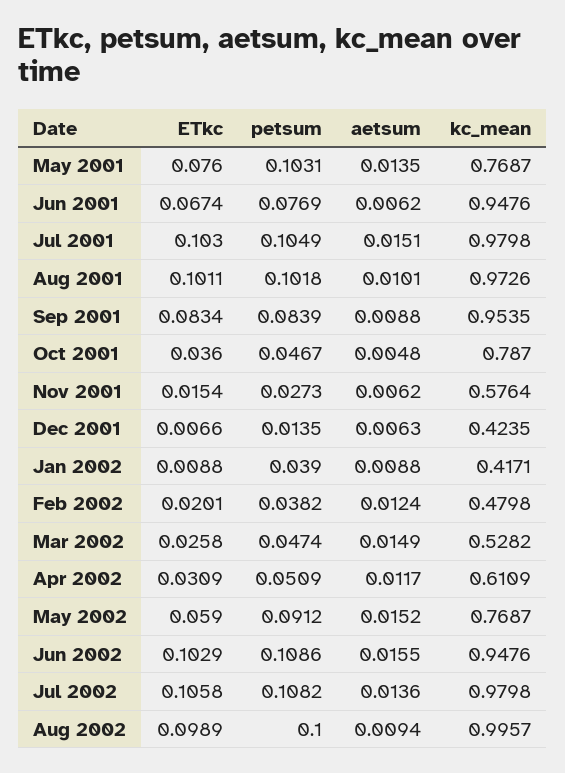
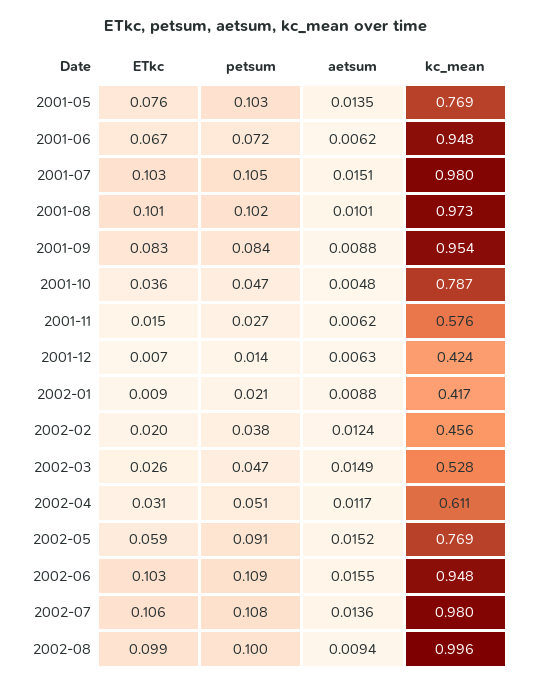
  {
    "ETkc": {
      "May 2001": 0.076,
      "Jun 2001": 0.0674,
      "Jul 2001": 0.103,
      "Aug 2001": 0.1011,
      "Sep 2001": 0.0834,
      "Oct 2001": 0.036,
      "Nov 2001": 0.0154,
      "Dec 2001": 0.0066,
      "Jan 2002": 0.0088,
      "Feb 2002": 0.0201,
      "Mar 2002": 0.0258,
      "Apr 2002": 0.0309,
      "May 2002": 0.059,
      "Jun 2002": 0.1029,
      "Jul 2002": 0.1058,
      "Aug 2002": 0.0989
    },
    "petsum": {
      "May 2001": 0.1031,
-     "Jun 2001": 0.0769,
+     "Jun 2001": 0.072,
      "Jul 2001": 0.1049,
      "Aug 2001": 0.1018,
      "Sep 2001": 0.0839,
      "Oct 2001": 0.0467,
      "Nov 2001": 0.0273,
      "Dec 2001": 0.0135,
-     "Jan 2002": 0.039,
+     "Jan 2002": 0.021,
      "Feb 2002": 0.0382,
      "Mar 2002": 0.0474,
      "Apr 2002": 0.0509,
      "May 2002": 0.0912,
      "Jun 2002": 0.1086,
      "Jul 2002": 0.1082,
      "Aug 2002": 0.1
    },
    "aetsum": {
      "May 2001": 0.0135,
      "Jun 2001": 0.0062,
      "Jul 2001": 0.0151,
      "Aug 2001": 0.0101,
      "Sep 2001": 0.0088,
      "Oct 2001": 0.0048,
      "Nov 2001": 0.0062,
      "Dec 2001": 0.0063,
      "Jan 2002": 0.0088,
      "Feb 2002": 0.0124,
      "Mar 2002": 0.0149,
      "Apr 2002": 0.0117,
      "May 2002": 0.0152,
      "Jun 2002": 0.0155,
      "Jul 2002": 0.0136,
      "Aug 2002": 0.0094
    },
    "kc_mean": {
      "May 2001": 0.7687,
      "Jun 2001": 0.9476,
      "Jul 2001": 0.9798,
      "Aug 2001": 0.9726,
      "Sep 2001": 0.9535,
      "Oct 2001": 0.787,
      "Nov 2001": 0.5764,
      "Dec 2001": 0.4235,
      "Jan 2002": 0.4171,
-     "Feb 2002": 0.4798,
+     "Feb 2002": 0.456,
      "Mar 2002": 0.5282,
      "Apr 2002": 0.6109,
      "May 2002": 0.7687,
      "Jun 2002": 0.9476,
      "Jul 2002": 0.9798,
      "Aug 2002": 0.9957
    }
  }

